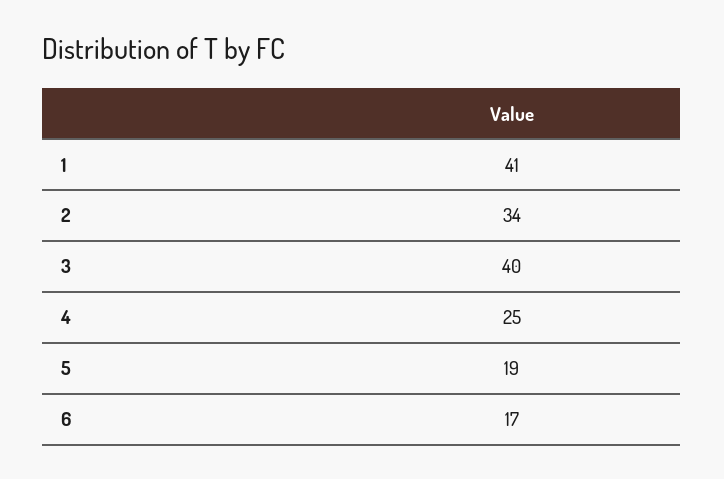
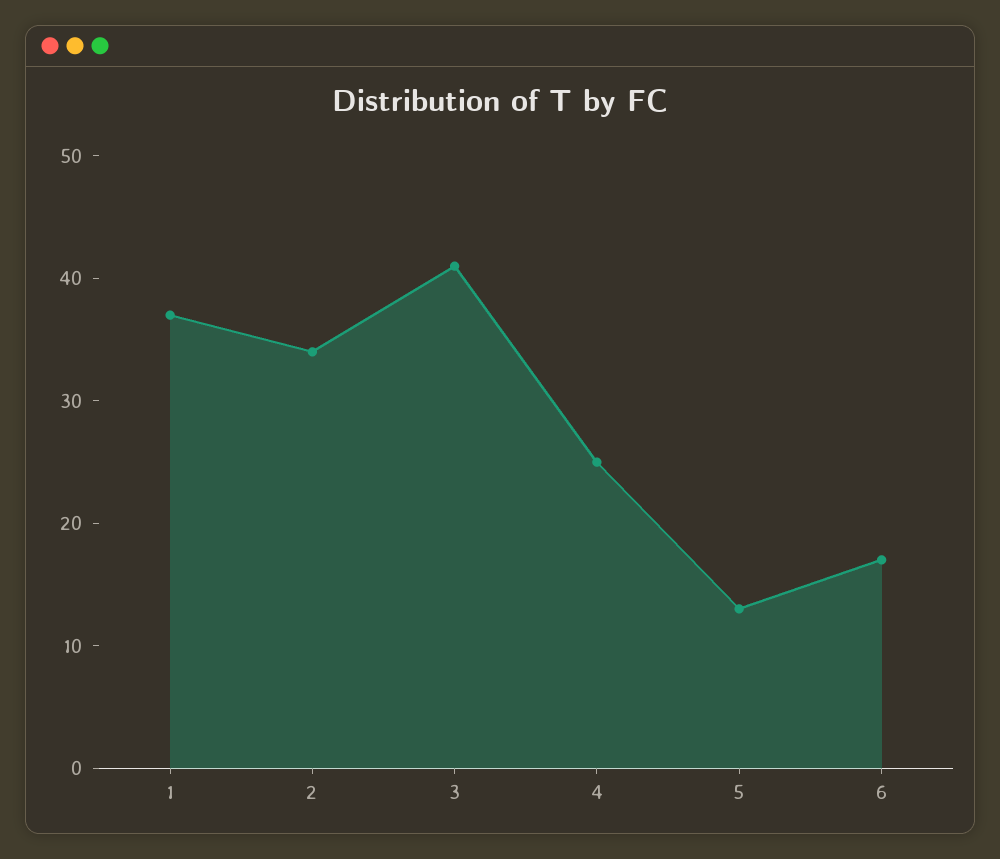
  {
-   "1": 41,
+   "1": 37,
    "2": 34,
-   "3": 40,
+   "3": 41,
    "4": 25,
-   "5": 19,
+   "5": 13,
    "6": 17
  }

